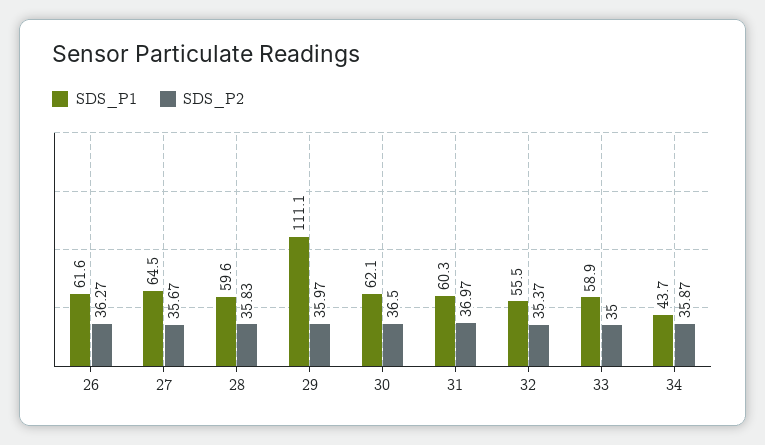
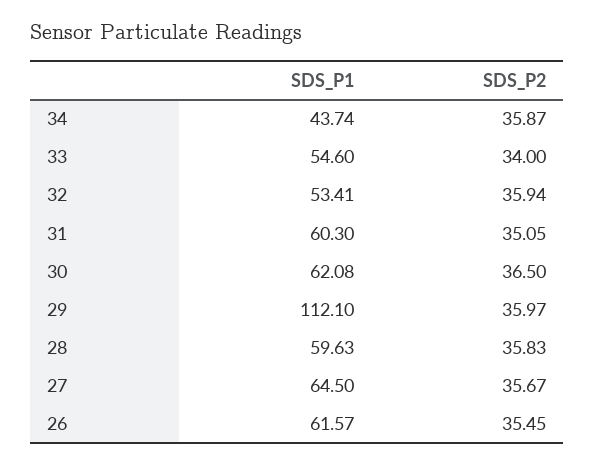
  {
    "SDS_P1": {
      "26": 61.57,
      "27": 64.5,
      "28": 59.63,
-     "29": 111.1,
+     "29": 112.1,
      "30": 62.08,
      "31": 60.3,
-     "32": 55.5,
+     "32": 53.41,
-     "33": 58.9,
+     "33": 54.6,
      "34": 43.74
    },
    "SDS_P2": {
-     "26": 36.27,
+     "26": 35.45,
      "27": 35.67,
      "28": 35.83,
      "29": 35.97,
      "30": 36.5,
-     "31": 36.97,
+     "31": 35.05,
-     "32": 35.37,
+     "32": 35.94,
-     "33": 35,
+     "33": 34,
      "34": 35.87
    }
  }

